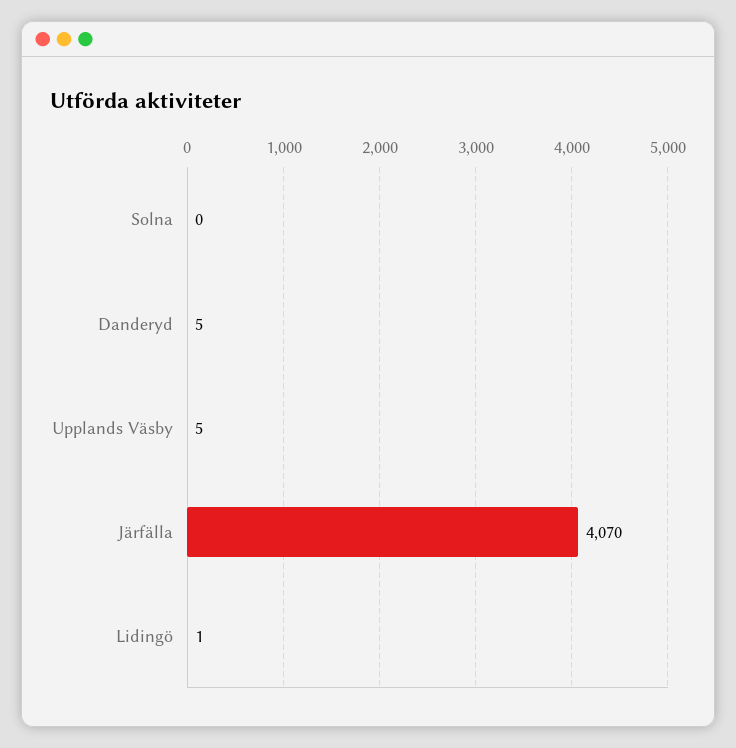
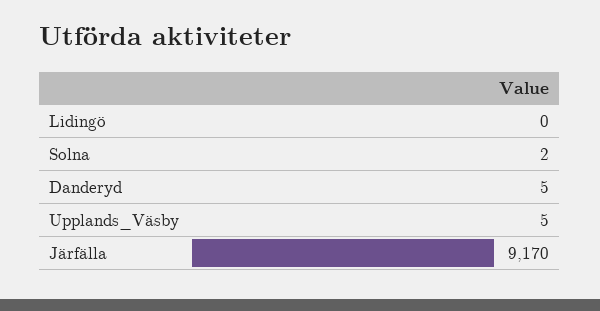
  {
-   "Solna": 0,
+   "Solna": 2,
    "Danderyd": 5,
    "Upplands Väsby": 5,
-   "Järfälla": 4070,
+   "Järfälla": 9170,
-   "Lidingö": 1
+   "Lidingö": 0
  }

